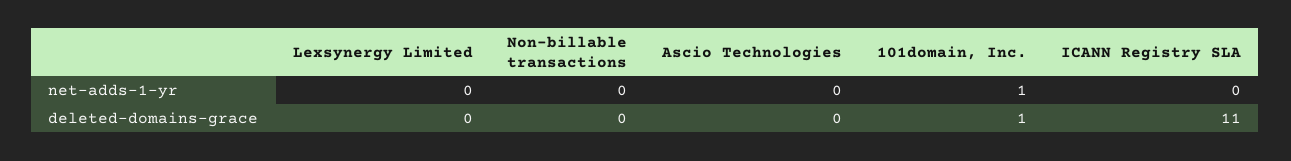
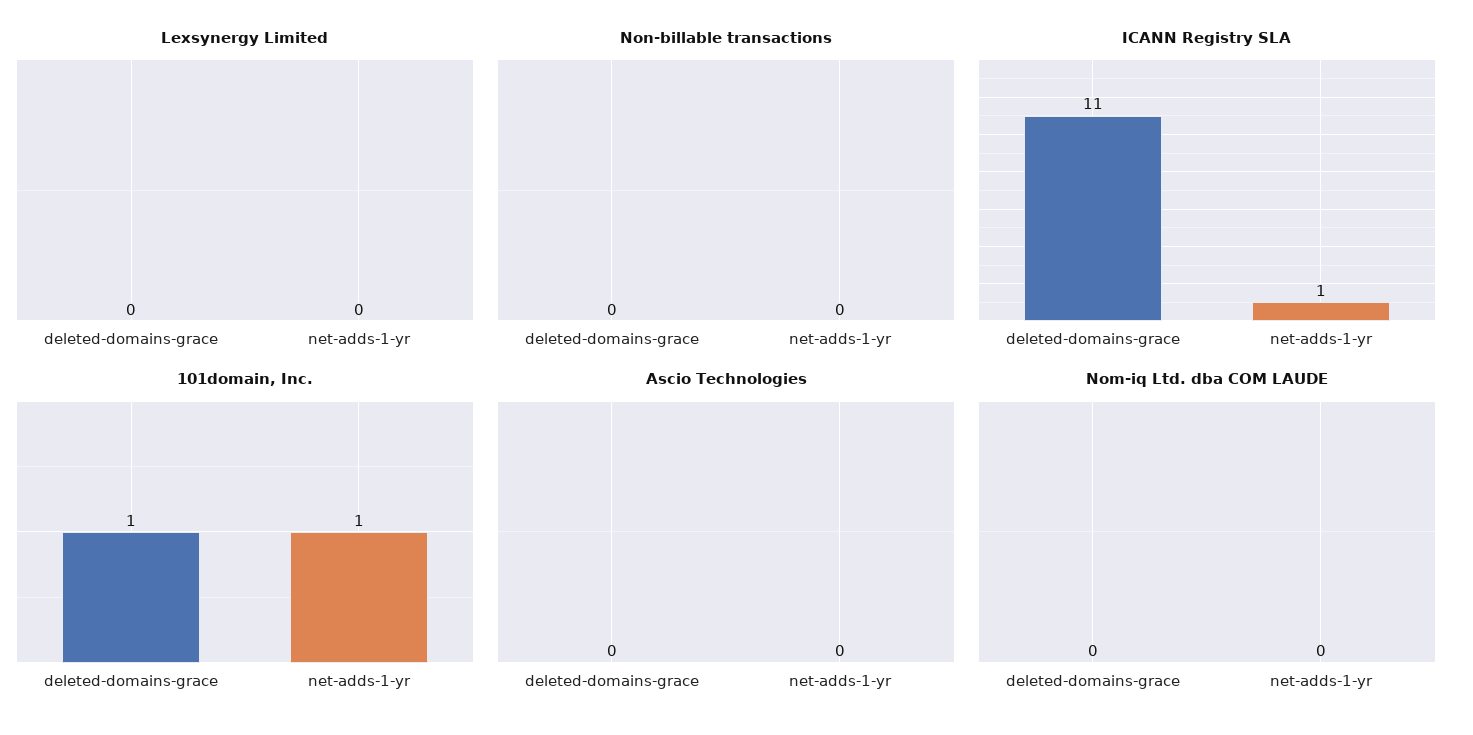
  {
    "Lexsynergy Limited": {
      "net-adds-1-yr": 0,
      "deleted-domains-grace": 0
    },
    "Non-billable transactions": {
      "net-adds-1-yr": 0,
      "deleted-domains-grace": 0
    },
    "Ascio Technologies": {
      "net-adds-1-yr": 0,
      "deleted-domains-grace": 0
    },
    "101domain, Inc.": {
      "net-adds-1-yr": 1,
      "deleted-domains-grace": 1
    },
    "ICANN Registry SLA": {
-     "net-adds-1-yr": 0,
+     "net-adds-1-yr": 1,
      "deleted-domains-grace": 11
-   }
+   },
+   "Nom-iq Ltd. dba COM LAUDE": {
+     "deleted-domains-grace": 0,
+     "net-adds-1-yr": 0
+   }
  }

